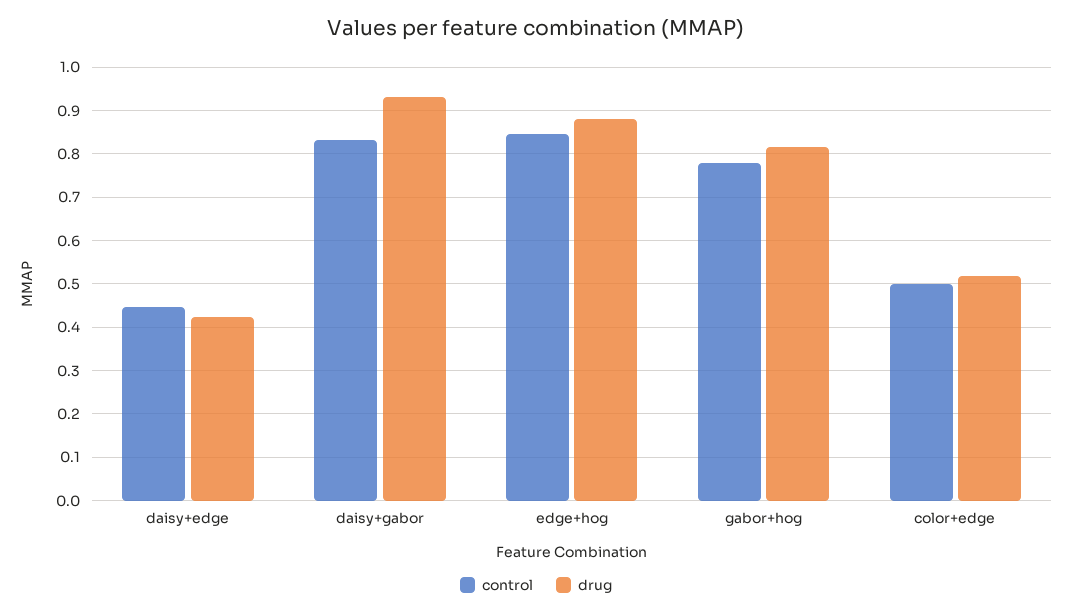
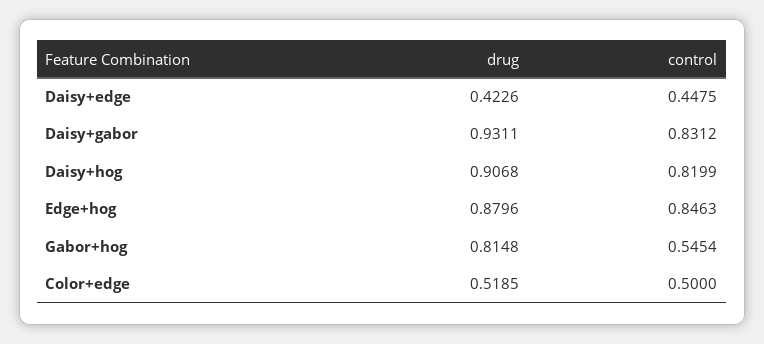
  {
    "control": {
      "daisy+edge": 0.4475,
      "daisy+gabor": 0.8312,
      "edge+hog": 0.8463,
-     "gabor+hog": 0.78,
+     "gabor+hog": 0.5454,
-     "color+edge": 0.5
+     "color+edge": 0.5,
+     "Daisy+hog": 0.8199
    },
    "drug": {
      "daisy+edge": 0.4226,
      "daisy+gabor": 0.9311,
      "edge+hog": 0.8796,
      "gabor+hog": 0.8148,
-     "color+edge": 0.5185
+     "color+edge": 0.5185,
+     "Daisy+hog": 0.9068
    }
  }

